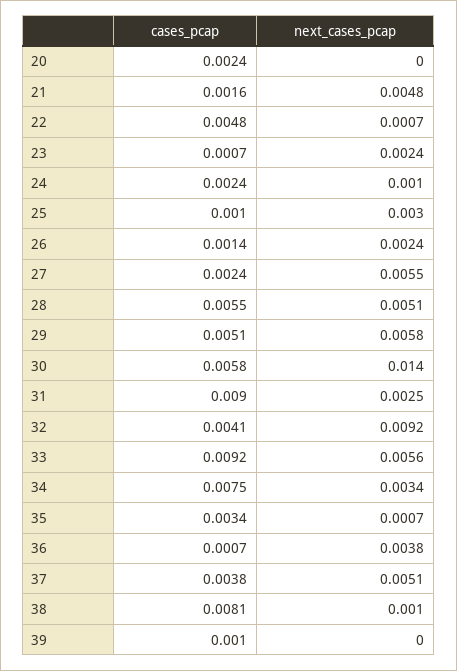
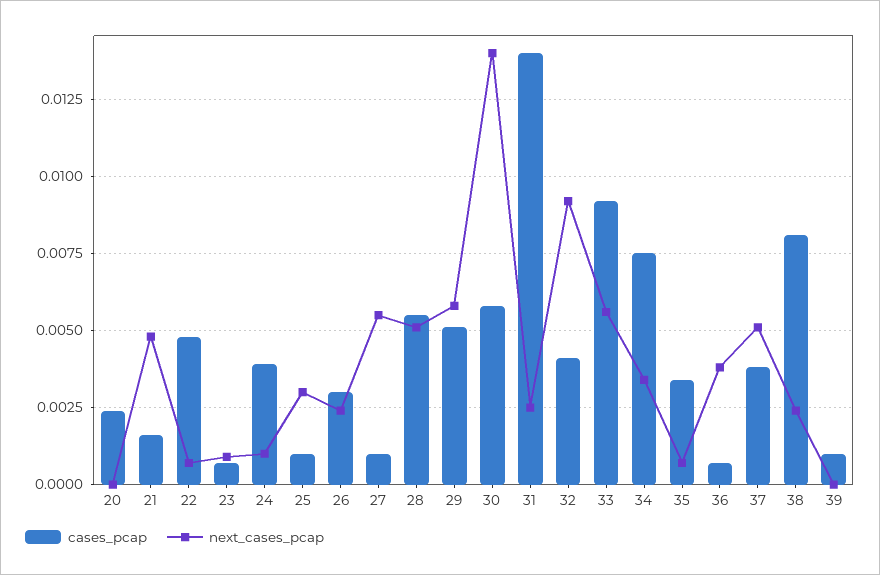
  {
    "cases_pcap": {
      "20": 0.0024,
      "21": 0.0016,
      "22": 0.0048,
      "23": 0.0007,
-     "24": 0.0024,
+     "24": 0.004,
      "25": 0.001,
-     "26": 0.0014,
+     "26": 0.003,
-     "27": 0.0024,
+     "27": 0.001,
      "28": 0.0055,
      "29": 0.0051,
      "30": 0.0058,
-     "31": 0.009,
+     "31": 0.014,
      "32": 0.0041,
      "33": 0.0092,
      "34": 0.0075,
      "35": 0.0034,
      "36": 0.0007,
      "37": 0.0038,
      "38": 0.0081,
      "39": 0.001
    },
    "next_cases_pcap": {
      "20": 0,
      "21": 0.0048,
      "22": 0.0007,
-     "23": 0.0024,
+     "23": 0.001,
      "24": 0.001,
      "25": 0.003,
      "26": 0.0024,
      "27": 0.0055,
      "28": 0.0051,
      "29": 0.0058,
      "30": 0.014,
      "31": 0.0025,
      "32": 0.0092,
      "33": 0.0056,
      "34": 0.0034,
      "35": 0.0007,
      "36": 0.0038,
      "37": 0.0051,
-     "38": 0.001,
+     "38": 0.0025,
      "39": 0
    }
  }

